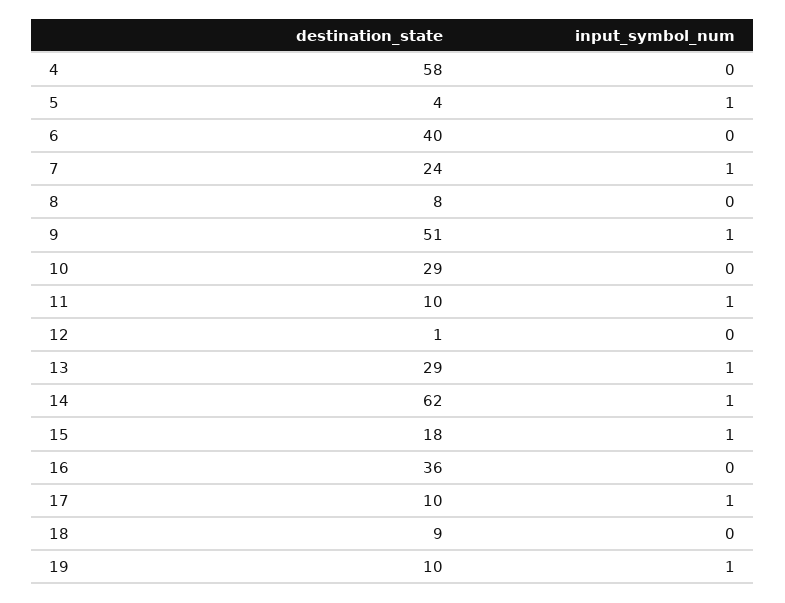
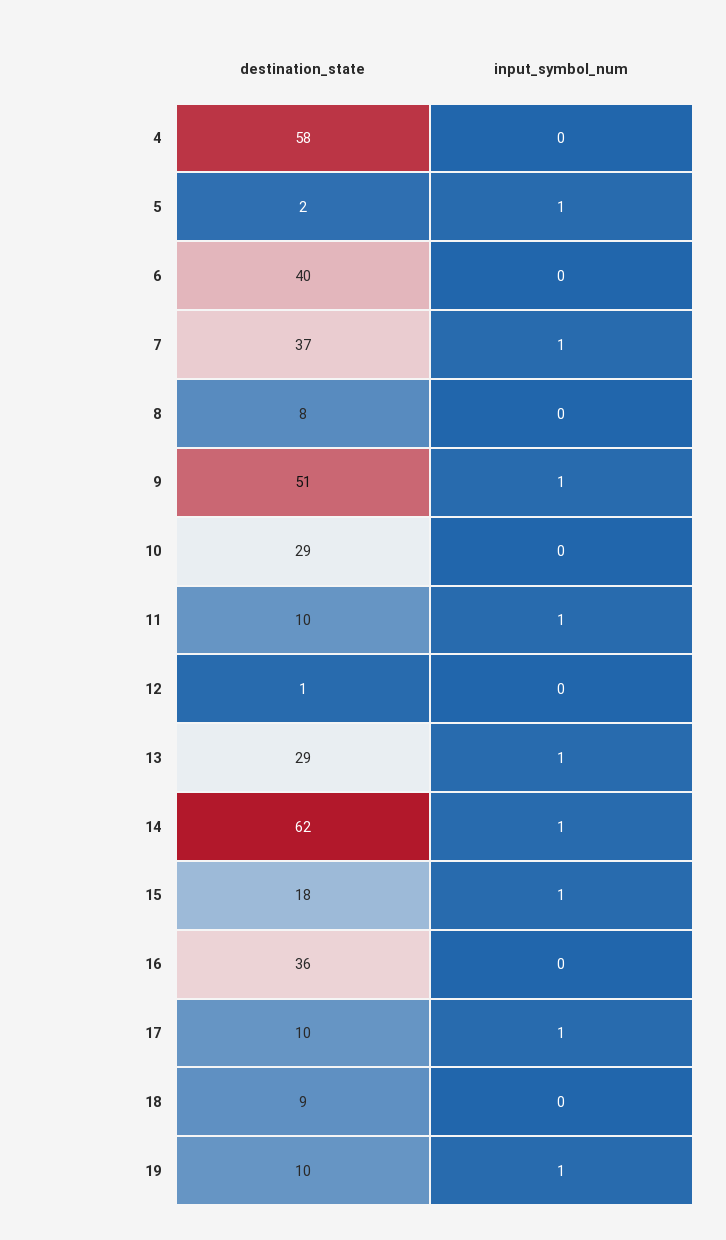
  {
    "destination_state": {
      "4": 58,
-     "5": 4,
+     "5": 2,
      "6": 40,
-     "7": 24,
+     "7": 37,
      "8": 8,
      "9": 51,
      "10": 29,
      "11": 10,
      "12": 1,
      "13": 29,
      "14": 62,
      "15": 18,
      "16": 36,
      "17": 10,
      "18": 9,
      "19": 10
    },
    "input_symbol_num": {
      "4": 0,
      "5": 1,
      "6": 0,
      "7": 1,
      "8": 0,
      "9": 1,
      "10": 0,
      "11": 1,
      "12": 0,
      "13": 1,
      "14": 1,
      "15": 1,
      "16": 0,
      "17": 1,
      "18": 0,
      "19": 1
    }
  }

